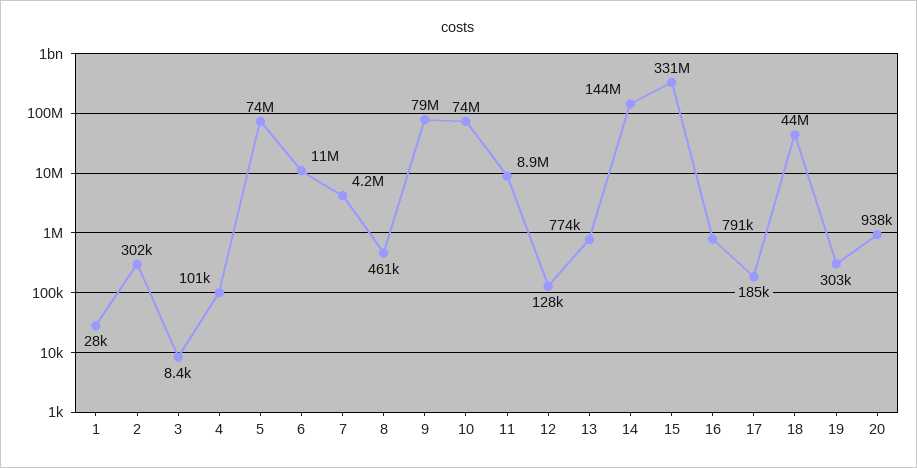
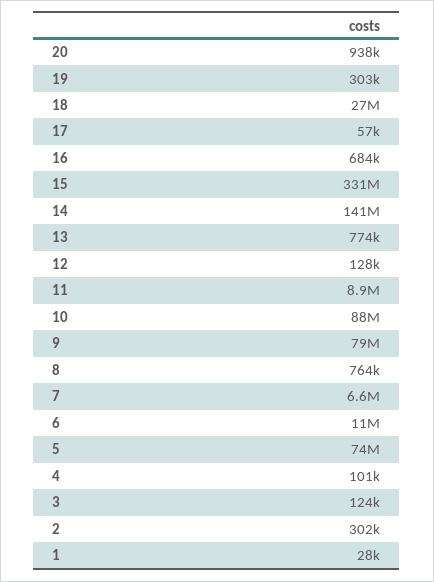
  {
    "1": 28000,
    "2": 302000,
-   "3": 8400,
+   "3": 124000,
    "4": 101000,
    "5": 74000000,
    "6": 11000000,
-   "7": 4200000,
+   "7": 6600000,
-   "8": 461000,
+   "8": 764000,
    "9": 79000000,
-   "10": 74000000,
+   "10": 88000000,
    "11": 8900000,
    "12": 128000,
    "13": 774000,
-   "14": 144000000,
+   "14": 141000000,
    "15": 331000000,
-   "16": 791000,
+   "16": 684000,
-   "17": 185000,
+   "17": 57000,
-   "18": 44000000,
+   "18": 27000000,
    "19": 303000,
    "20": 938000
  }

